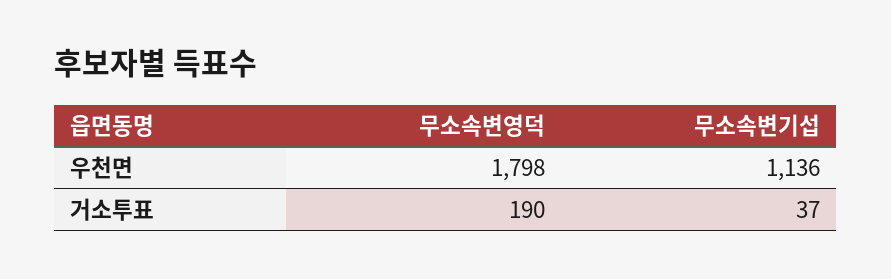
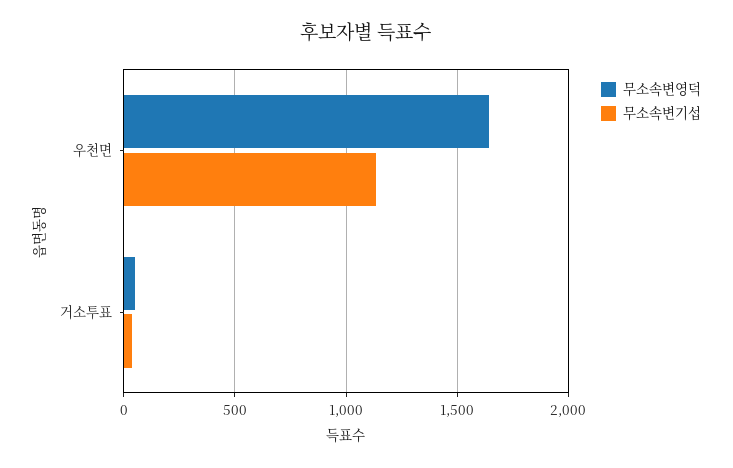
  {
    "무소속변영덕": {
-     "우천면": 1798,
+     "우천면": 1650,
-     "거소투표": 190
+     "거소투표": 50
    },
    "무소속변기섭": {
      "우천면": 1136,
      "거소투표": 37
    }
  }

